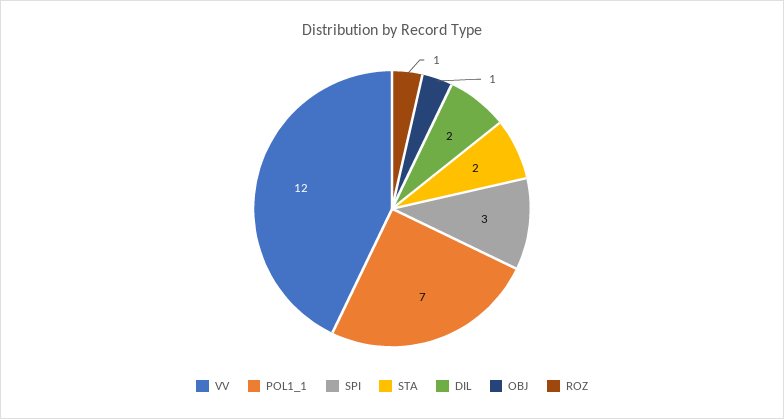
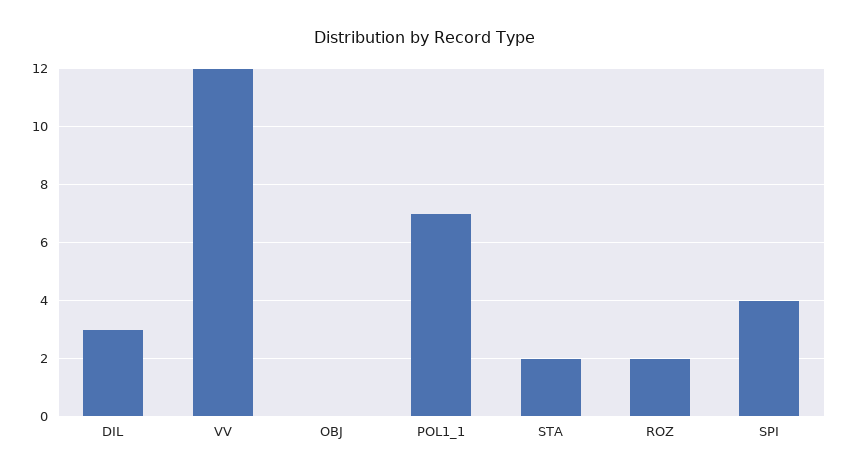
  {
    "VV": 12,
    "POL1_1": 7,
-   "SPI": 3,
+   "SPI": 4,
    "STA": 2,
-   "DIL": 2,
+   "DIL": 3,
-   "OBJ": 1,
+   "OBJ": 0,
-   "ROZ": 1
+   "ROZ": 2
  }

